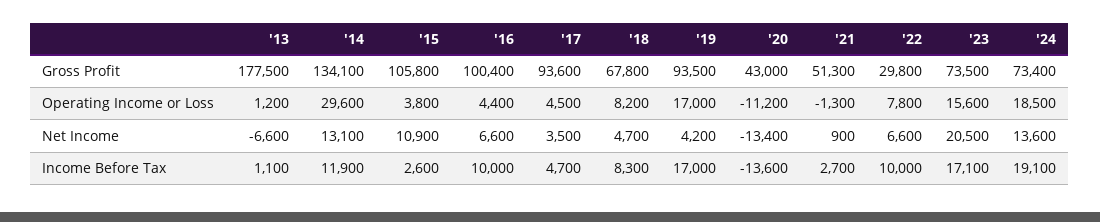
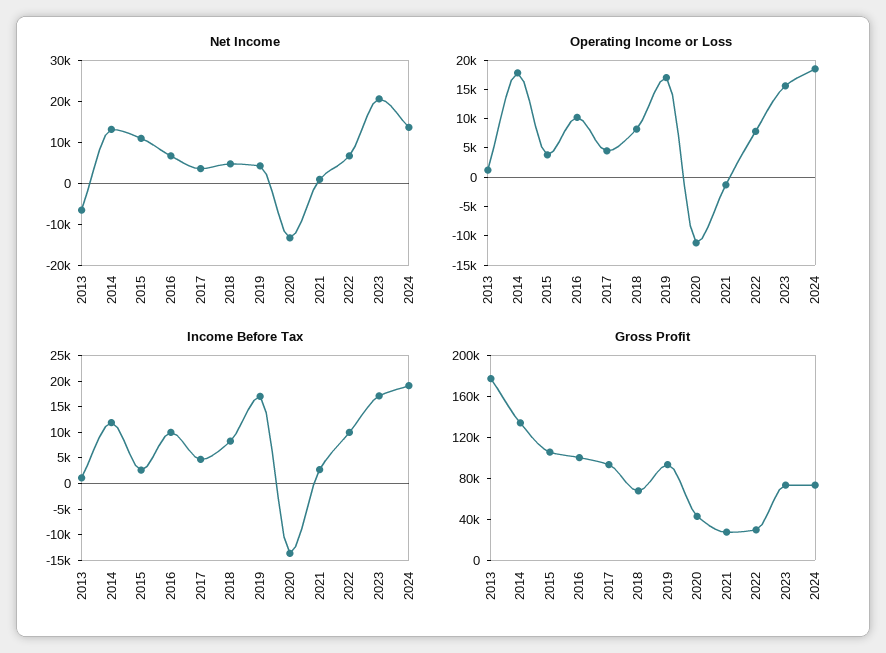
  {
    "Gross Profit": {
      "'13": 177500,
      "'14": 134100,
      "'15": 105800,
      "'16": 100400,
      "'17": 93600,
      "'18": 67800,
      "'19": 93500,
      "'20": 43000,
-     "'21": 51300,
+     "'21": 30000,
      "'22": 29800,
      "'23": 73500,
      "'24": 73400
    },
    "Operating Income or Loss": {
      "'13": 1200,
-     "'14": 29600,
+     "'14": 17500,
      "'15": 3800,
-     "'16": 4400,
+     "'16": 10000,
      "'17": 4500,
      "'18": 8200,
      "'19": 17000,
      "'20": -11200,
      "'21": -1300,
      "'22": 7800,
      "'23": 15600,
      "'24": 18500
    },
    "Net Income": {
      "'13": -6600,
      "'14": 13100,
      "'15": 10900,
      "'16": 6600,
      "'17": 3500,
      "'18": 4700,
      "'19": 4200,
      "'20": -13400,
      "'21": 900,
      "'22": 6600,
      "'23": 20500,
      "'24": 13600
    },
    "Income Before Tax": {
      "'13": 1100,
      "'14": 11900,
      "'15": 2600,
      "'16": 10000,
      "'17": 4700,
      "'18": 8300,
      "'19": 17000,
      "'20": -13600,
      "'21": 2700,
      "'22": 10000,
      "'23": 17100,
      "'24": 19100
    }
  }

